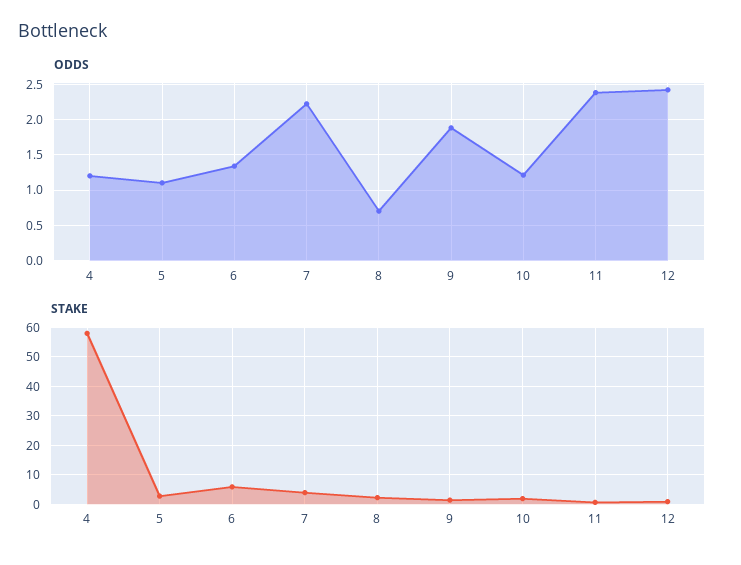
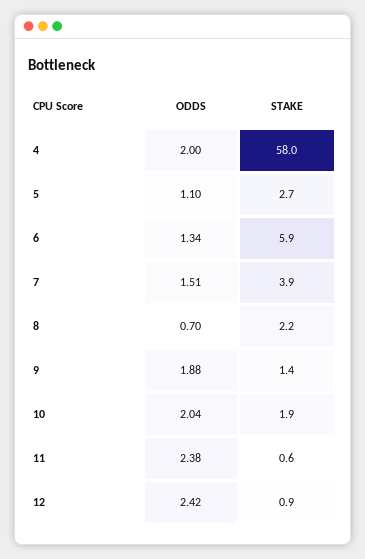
  {
    "ODDS": {
-     "4": 1.2,
+     "4": 2,
      "5": 1.1,
      "6": 1.34,
-     "7": 2.2,
+     "7": 1.51,
      "8": 0.7,
      "9": 1.88,
-     "10": 1.2,
+     "10": 2.04,
      "11": 2.38,
      "12": 2.42
    },
    "STAKE": {
      "4": 58,
      "5": 2.7,
      "6": 5.9,
      "7": 3.9,
      "8": 2.2,
      "9": 1.4,
      "10": 1.9,
      "11": 0.6,
      "12": 0.9
    }
  }

